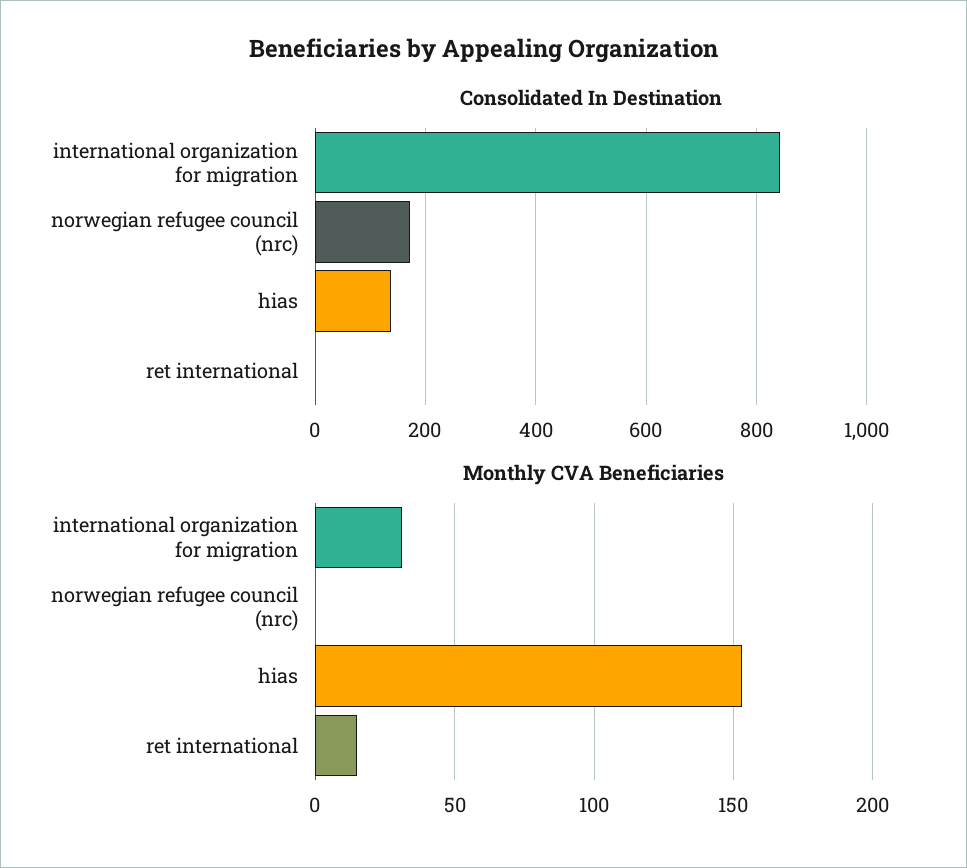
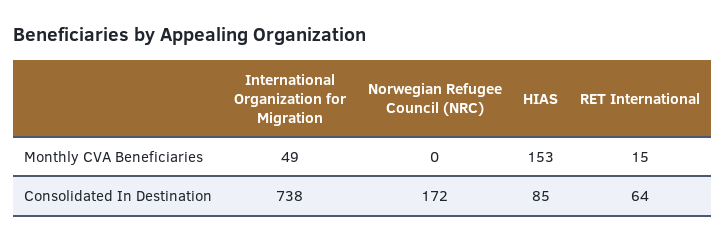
  {
    "Consolidated In Destination": {
-     "international organization for migration": 840,
+     "international organization for migration": 738,
      "norwegian refugee council (nrc)": 172,
-     "hias": 140,
+     "hias": 85,
-     "ret international": 0
+     "ret international": 64
    },
    "Monthly CVA Beneficiaries": {
-     "international organization for migration": 30,
+     "international organization for migration": 49,
      "norwegian refugee council (nrc)": 0,
      "hias": 153,
      "ret international": 15
    }
  }

